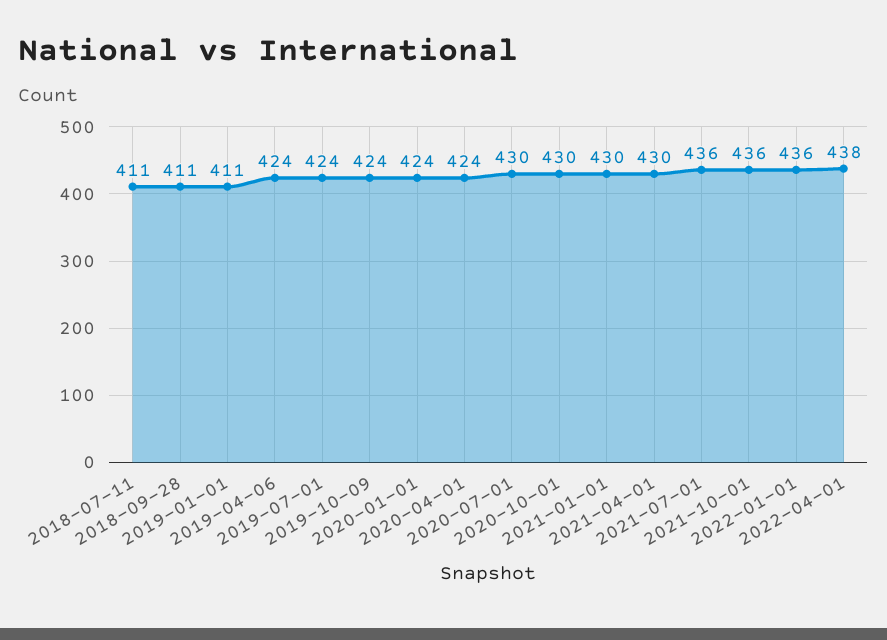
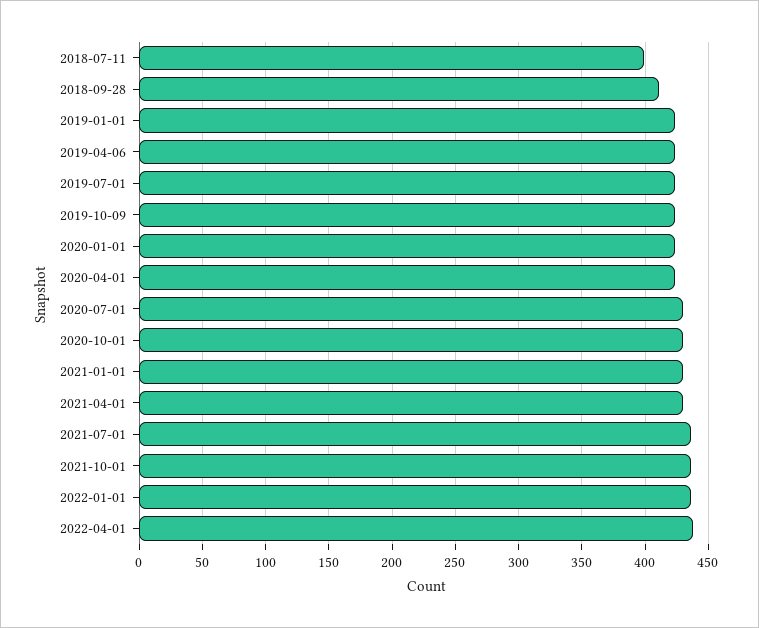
  {
-   "2018-07-11": 411,
+   "2018-07-11": 400,
    "2018-09-28": 411,
-   "2019-01-01": 411,
+   "2019-01-01": 425,
    "2019-04-06": 424,
    "2019-07-01": 424,
    "2019-10-09": 424,
    "2020-01-01": 424,
    "2020-04-01": 424,
    "2020-07-01": 430,
    "2020-10-01": 430,
    "2021-01-01": 430,
    "2021-04-01": 430,
    "2021-07-01": 436,
    "2021-10-01": 436,
    "2022-01-01": 436,
    "2022-04-01": 438
  }

